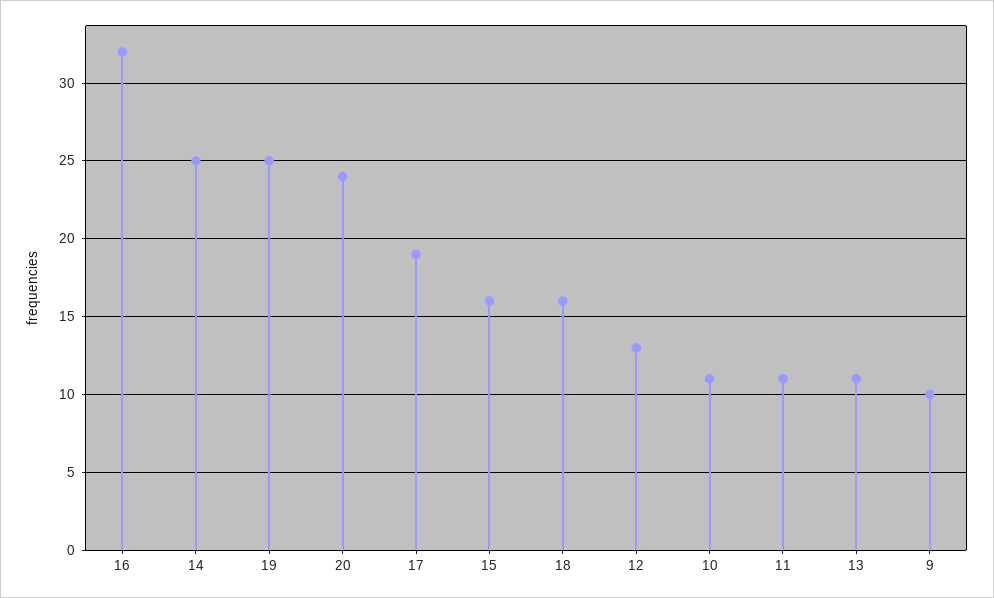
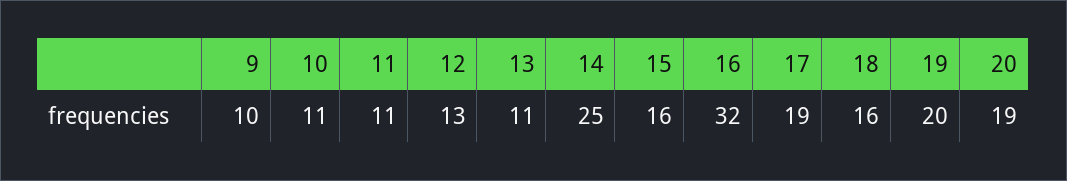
  {
    "16": 32,
    "14": 25,
-   "19": 25,
+   "19": 20,
-   "20": 24,
+   "20": 19,
    "17": 19,
    "15": 16,
    "18": 16,
    "12": 13,
    "10": 11,
    "11": 11,
    "13": 11,
    "9": 10
  }

